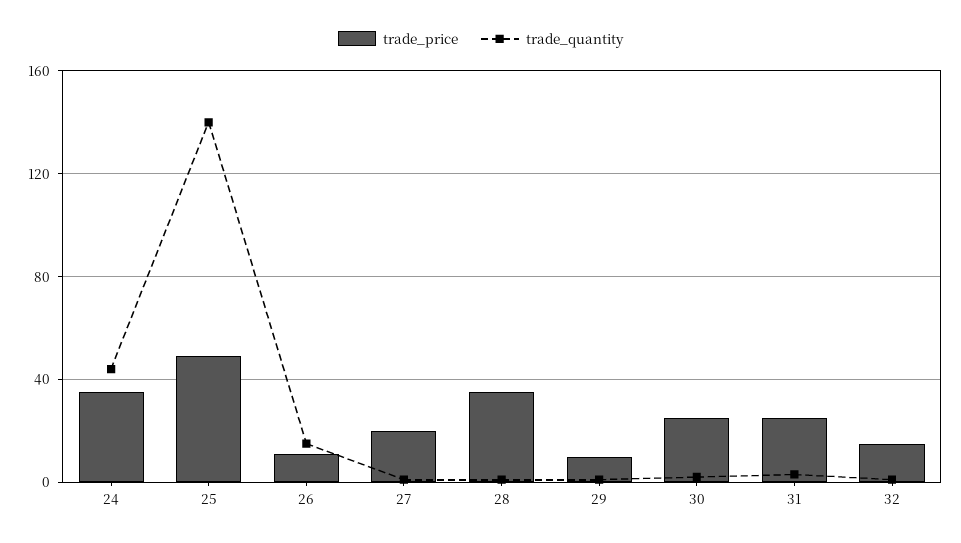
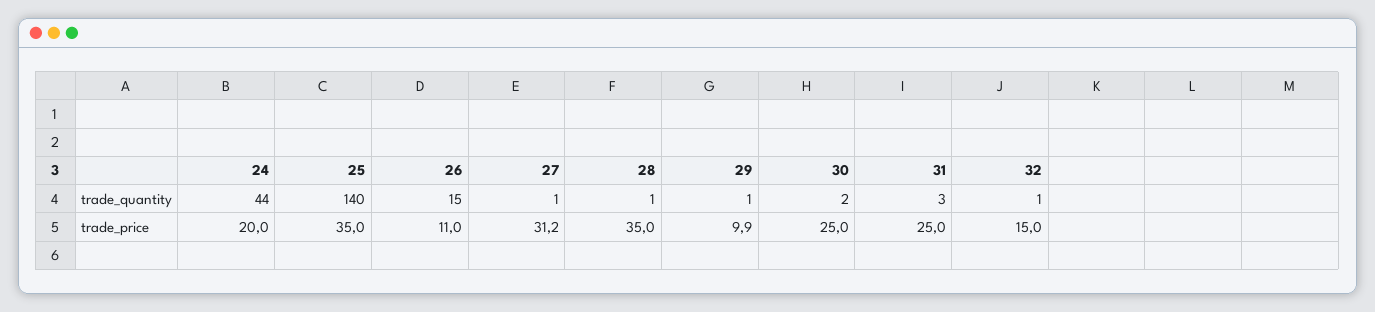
  {
    "trade_price": {
-     "24": 35,
+     "24": 20,
-     "25": 50,
+     "25": 35,
      "26": 11,
-     "27": 20,
+     "27": 31.2,
      "28": 35,
      "29": 9.9,
      "30": 25,
      "31": 25,
      "32": 15
    },
    "trade_quantity": {
      "24": 44,
      "25": 140,
      "26": 15,
      "27": 1,
      "28": 1,
      "29": 1,
      "30": 2,
      "31": 3,
      "32": 1
    }
  }

